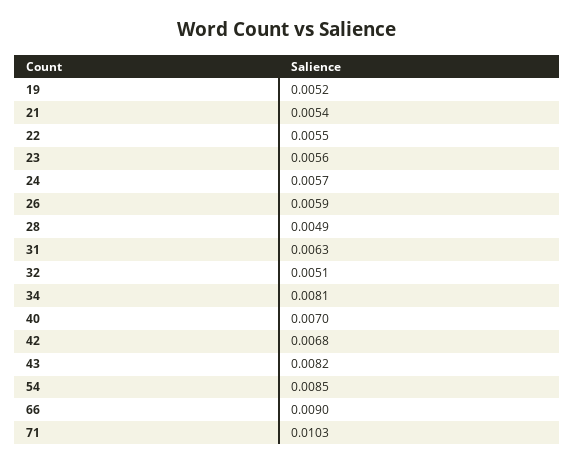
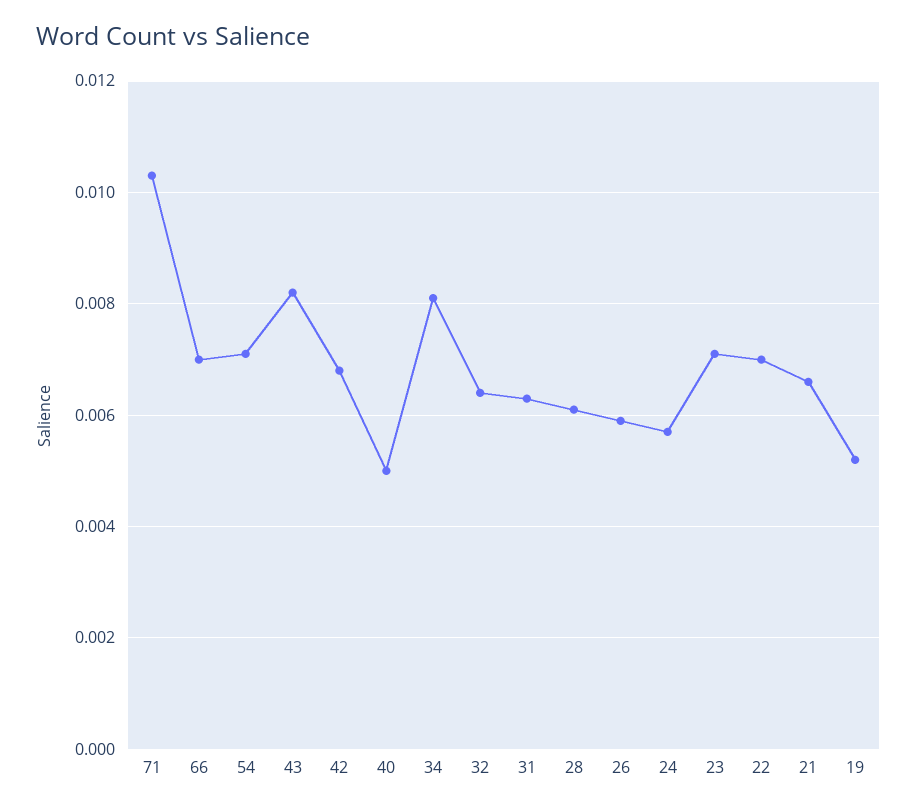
  {
    "19": 0.0052,
-   "21": 0.0054,
+   "21": 0.0065,
-   "22": 0.0055,
+   "22": 0.007,
-   "23": 0.0056,
+   "23": 0.007,
    "24": 0.0057,
    "26": 0.0059,
-   "28": 0.0049,
+   "28": 0.006,
    "31": 0.0063,
-   "32": 0.0051,
+   "32": 0.0065,
    "34": 0.0081,
-   "40": 0.007,
+   "40": 0.005,
    "42": 0.0068,
    "43": 0.0082,
-   "54": 0.0085,
+   "54": 0.007,
-   "66": 0.009,
+   "66": 0.007,
    "71": 0.0103
  }

